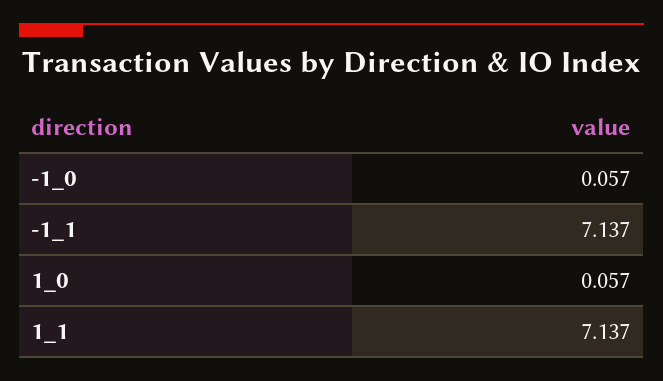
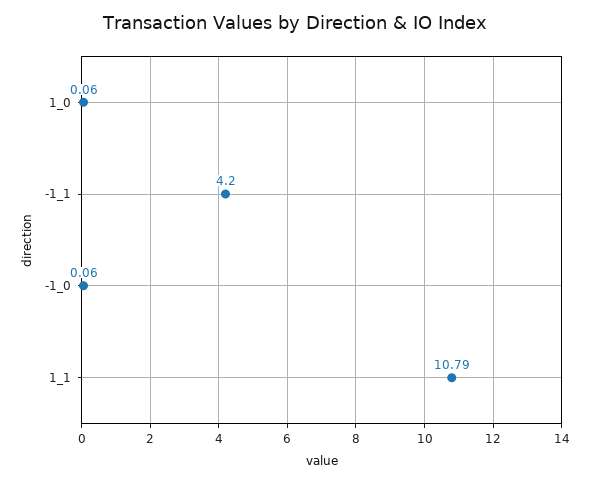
  {
    "-1_0": 0.057,
-   "-1_1": 7.137,
+   "-1_1": 4.2,
    "1_0": 0.057,
-   "1_1": 7.137
+   "1_1": 10.79
  }

